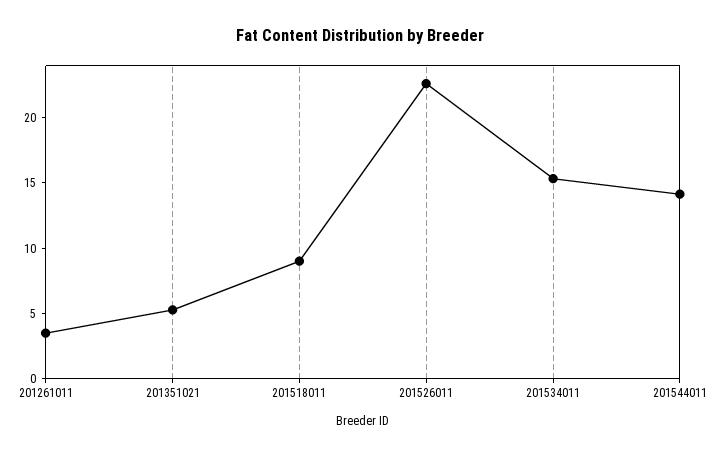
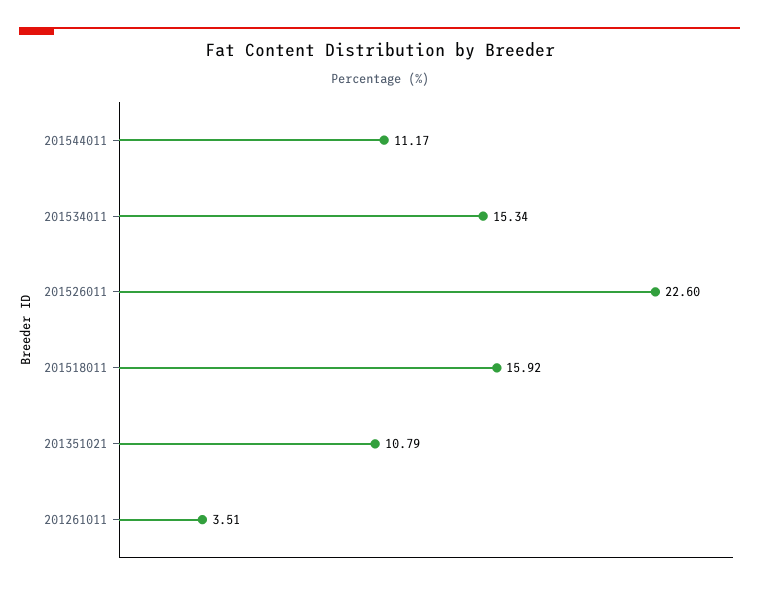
  {
    "201261011": 3.51,
-   "201351021": 5,
+   "201351021": 10.79,
-   "201518011": 9,
+   "201518011": 15.92,
    "201526011": 22.6,
    "201534011": 15.34,
-   "201544011": 14
+   "201544011": 11.17
  }

